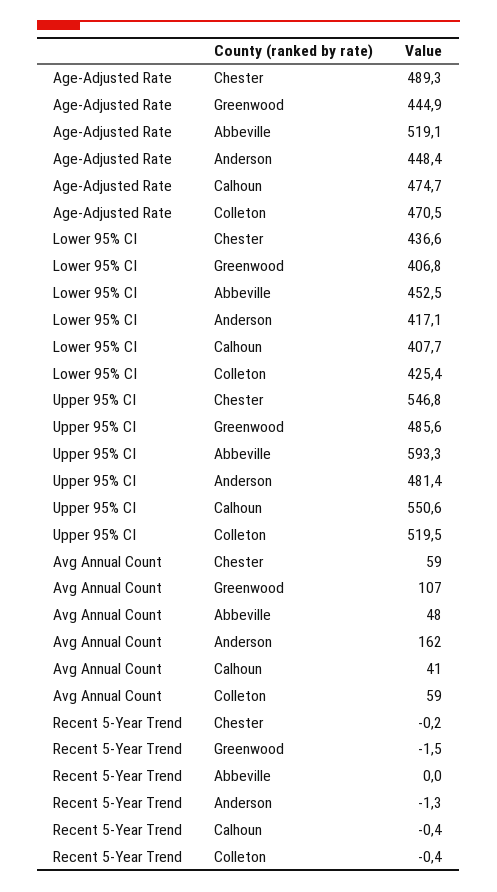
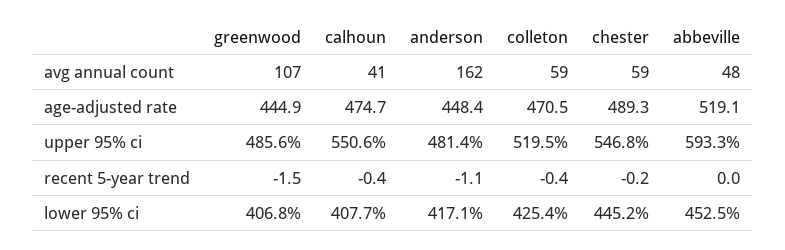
  {
    "Age-Adjusted Rate": {
      "Chester": 489.3,
      "Greenwood": 444.9,
      "Abbeville": 519.1,
      "Anderson": 448.4,
      "Calhoun": 474.7,
      "Colleton": 470.5
    },
    "Lower 95% CI": {
-     "Chester": 436.6,
+     "Chester": 445.2,
      "Greenwood": 406.8,
      "Abbeville": 452.5,
      "Anderson": 417.1,
      "Calhoun": 407.7,
      "Colleton": 425.4
    },
    "Upper 95% CI": {
      "Chester": 546.8,
      "Greenwood": 485.6,
      "Abbeville": 593.3,
      "Anderson": 481.4,
      "Calhoun": 550.6,
      "Colleton": 519.5
    },
    "Avg Annual Count": {
      "Chester": 59,
      "Greenwood": 107,
      "Abbeville": 48,
      "Anderson": 162,
      "Calhoun": 41,
      "Colleton": 59
    },
    "Recent 5-Year Trend": {
      "Chester": -0.2,
      "Greenwood": -1.5,
      "Abbeville": 0,
-     "Anderson": -1.3,
+     "Anderson": -1.1,
      "Calhoun": -0.4,
      "Colleton": -0.4
    }
  }

